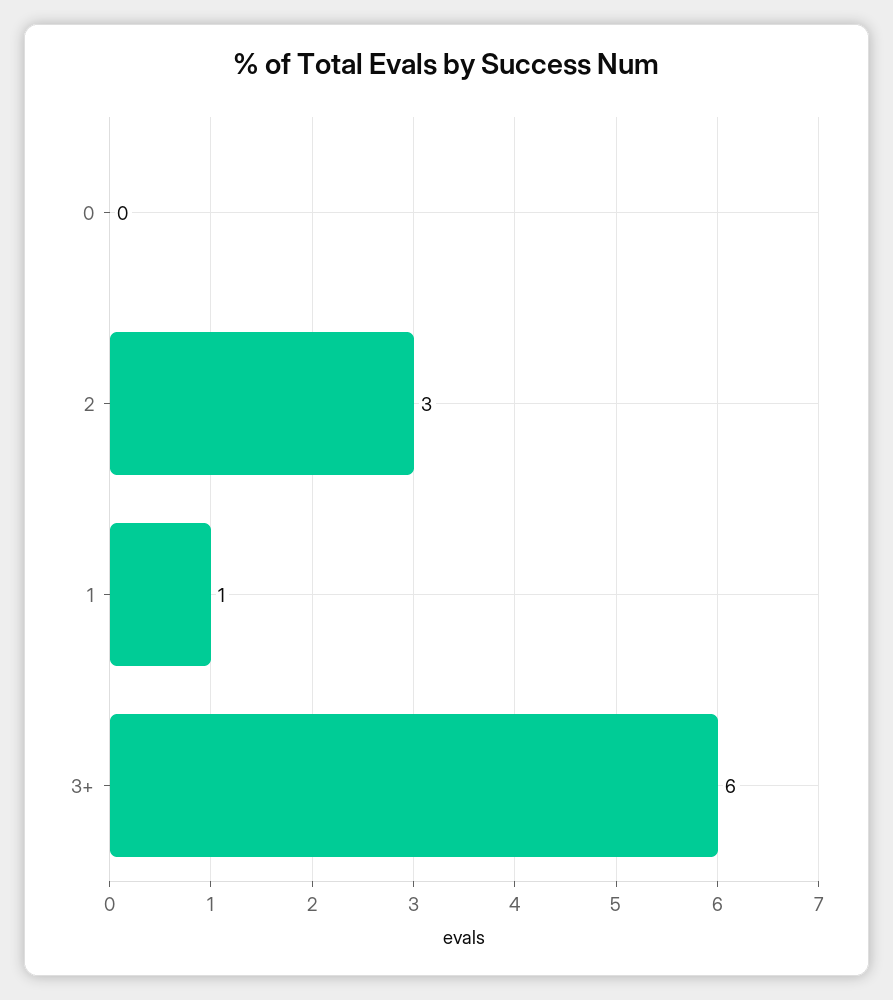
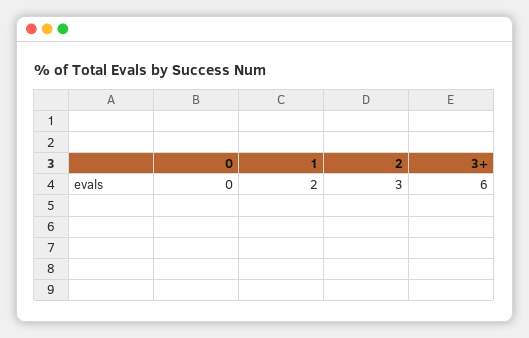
  {
    "0": 0,
    "2": 3,
-   "1": 1,
+   "1": 2,
    "3+": 6
  }

